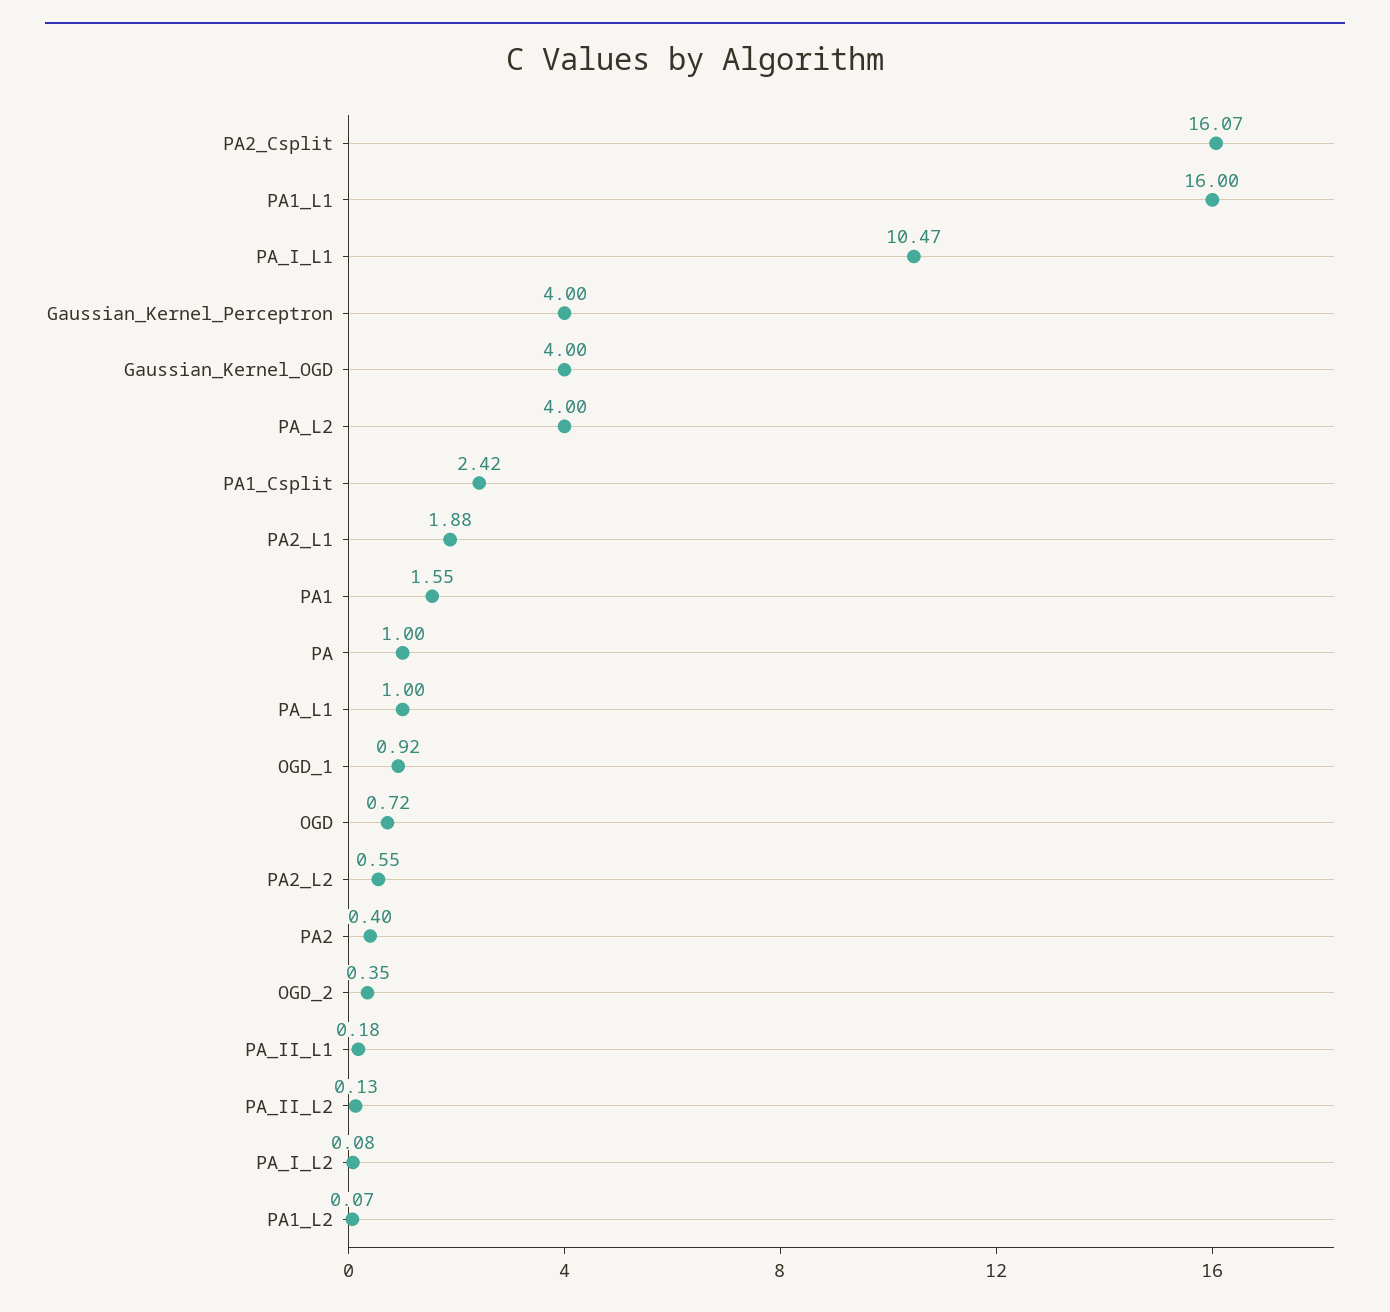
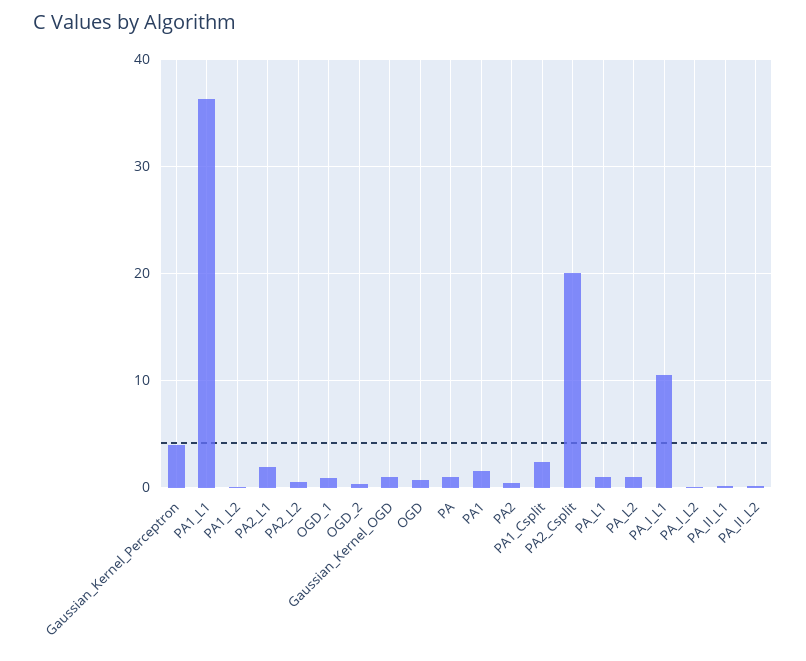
  {
-   "PA2_Csplit": 16.07,
+   "PA2_Csplit": 20,
-   "PA1_L1": 16,
+   "PA1_L1": 36,
    "PA_I_L1": 10.47,
    "Gaussian_Kernel_Perceptron": 4,
-   "Gaussian_Kernel_OGD": 4,
+   "Gaussian_Kernel_OGD": 1,
-   "PA_L2": 4,
+   "PA_L2": 1,
    "PA1_Csplit": 2.42,
    "PA2_L1": 1.88,
    "PA1": 1.55,
    "PA": 1,
    "PA_L1": 1,
    "OGD_1": 0.92,
    "OGD": 0.72,
    "PA2_L2": 0.55,
    "PA2": 0.4,
    "OGD_2": 0.35,
    "PA_II_L1": 0.18,
    "PA_II_L2": 0.13,
    "PA_I_L2": 0.08,
    "PA1_L2": 0.07
  }

